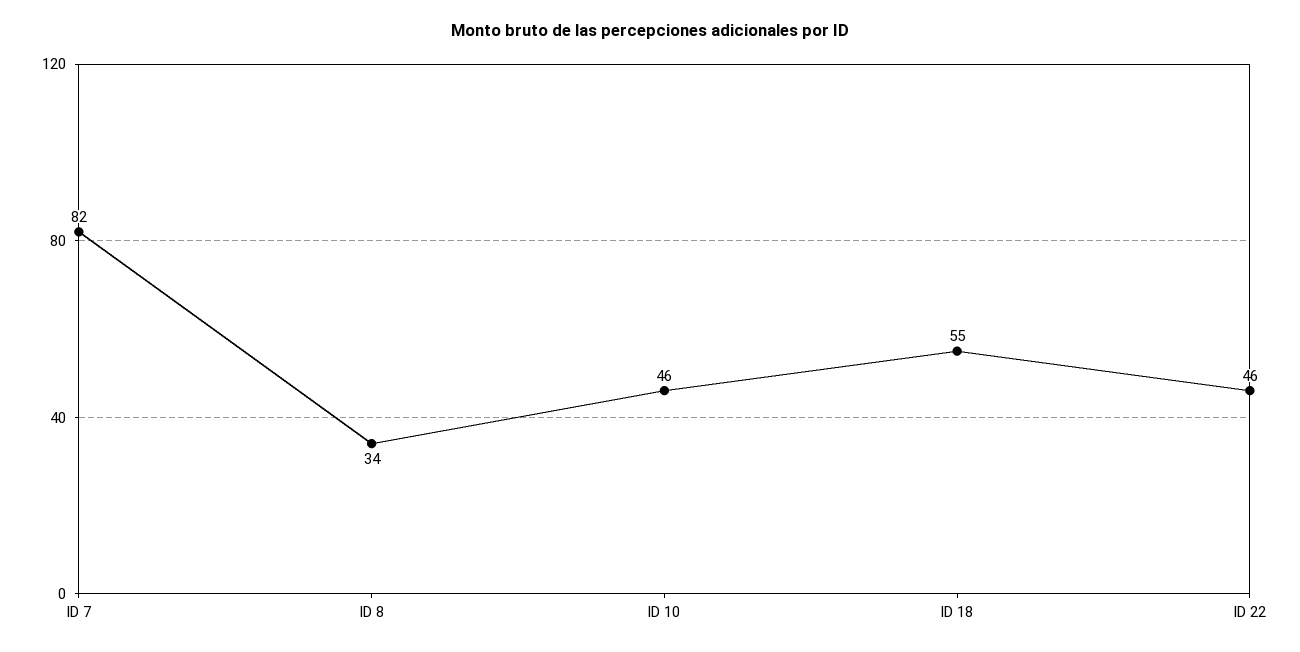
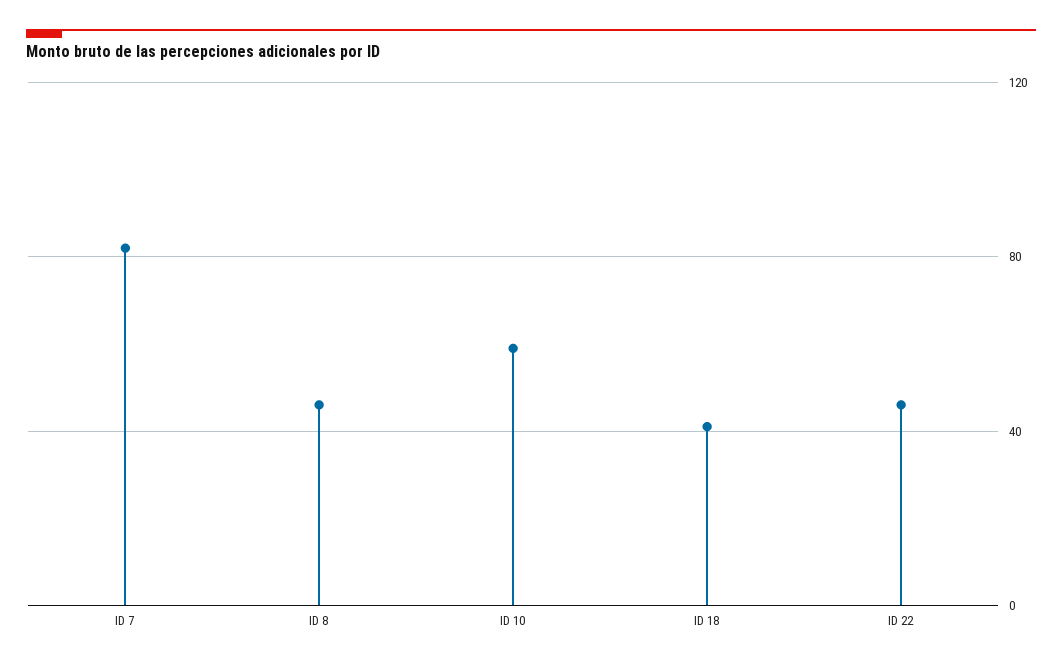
  {
    "ID 7": 82,
-   "ID 8": 34,
+   "ID 8": 45,
-   "ID 10": 46,
+   "ID 10": 60,
-   "ID 18": 55,
+   "ID 18": 40,
    "ID 22": 46
  }

